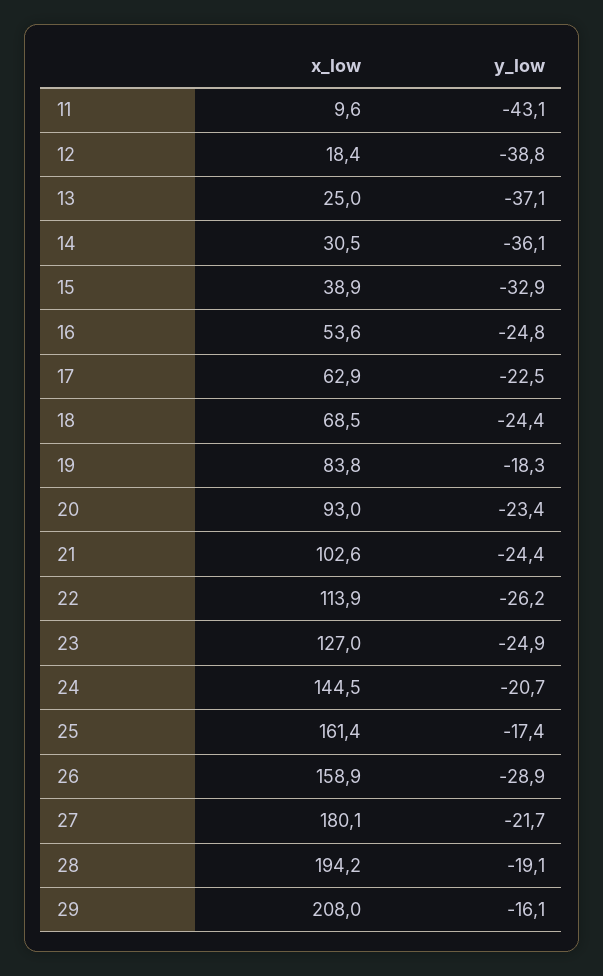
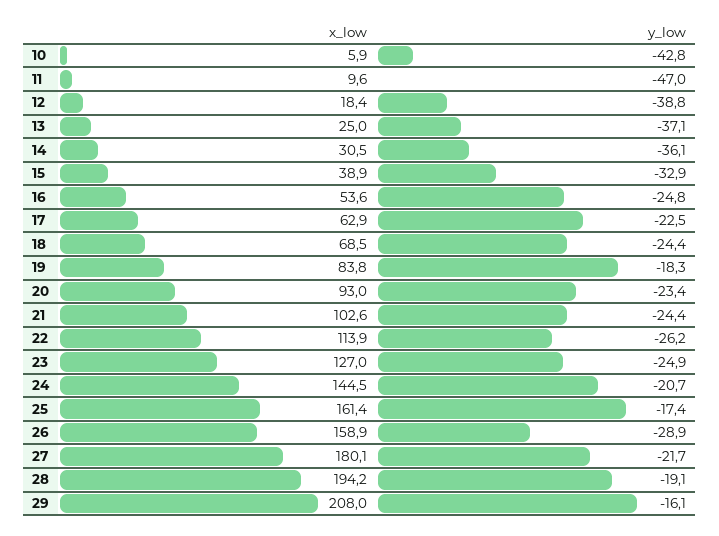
  {
    "x_low": {
      "11": 9.6,
      "12": 18.4,
      "13": 25,
      "14": 30.5,
      "15": 38.9,
      "16": 53.6,
      "17": 62.9,
      "18": 68.5,
      "19": 83.8,
      "20": 93,
      "21": 102.6,
      "22": 113.9,
      "23": 127,
      "24": 144.5,
      "25": 161.4,
      "26": 158.9,
      "27": 180.1,
      "28": 194.2,
-     "29": 208
+     "29": 208,
+     "10": 5.9
    },
    "y_low": {
-     "11": -43.1,
+     "11": -47,
      "12": -38.8,
      "13": -37.1,
      "14": -36.1,
      "15": -32.9,
      "16": -24.8,
      "17": -22.5,
      "18": -24.4,
      "19": -18.3,
      "20": -23.4,
      "21": -24.4,
      "22": -26.2,
      "23": -24.9,
      "24": -20.7,
      "25": -17.4,
      "26": -28.9,
      "27": -21.7,
      "28": -19.1,
-     "29": -16.1
+     "29": -16.1,
+     "10": -42.8
    }
  }

